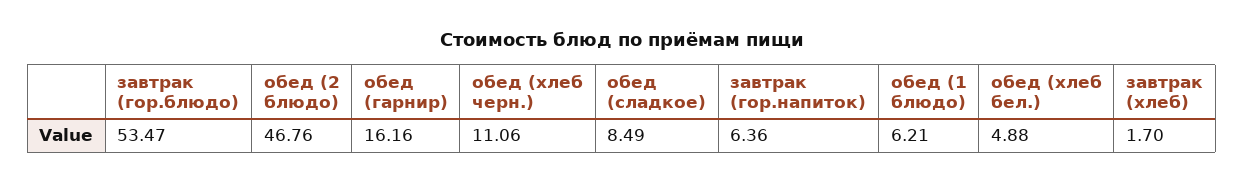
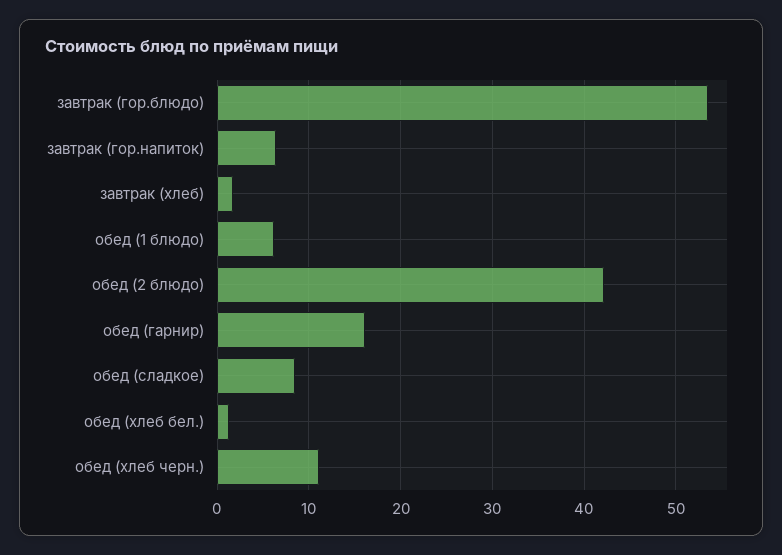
  {
    "завтрак (гор.блюдо)": 53.47,
-   "обед (2 блюдо)": 46.76,
+   "обед (2 блюдо)": 42,
    "обед (гарнир)": 16.16,
    "обед (хлеб черн.)": 11.06,
    "обед (сладкое)": 8.49,
    "завтрак (гор.напиток)": 6.36,
    "обед (1 блюдо)": 6.21,
-   "обед (хлеб бел.)": 4.88,
+   "обед (хлеб бел.)": 1,
    "завтрак (хлеб)": 1.7
  }

